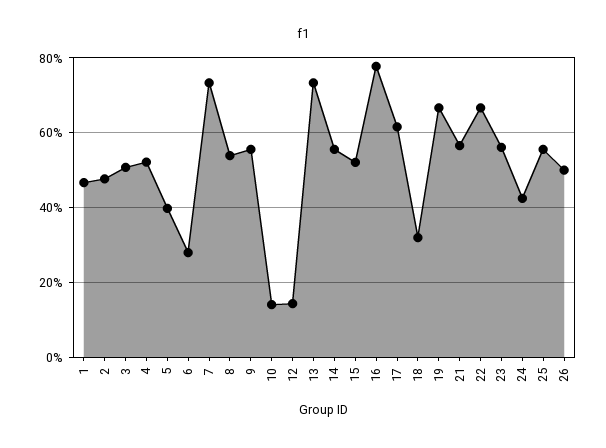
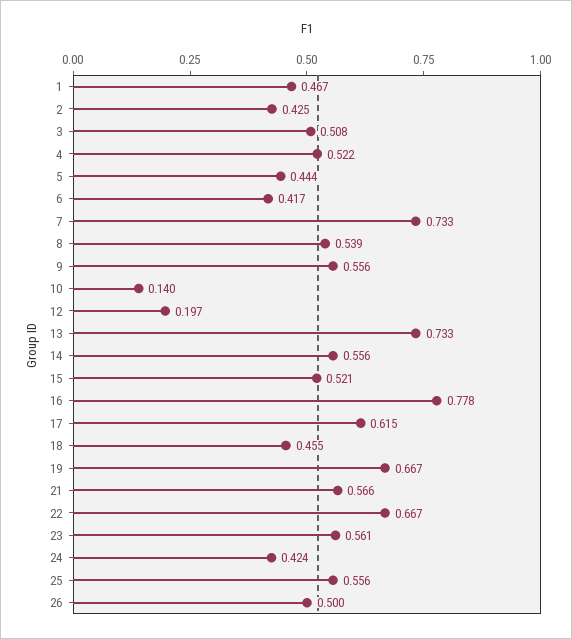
  {
    "1": 0.467,
-   "2": 0.48,
+   "2": 0.425,
    "3": 0.508,
    "4": 0.522,
-   "5": 0.4,
+   "5": 0.444,
-   "6": 0.28,
+   "6": 0.417,
    "7": 0.733,
    "8": 0.539,
    "9": 0.556,
    "10": 0.14,
-   "12": 0.14,
+   "12": 0.197,
    "13": 0.733,
    "14": 0.556,
    "15": 0.521,
    "16": 0.778,
    "17": 0.615,
-   "18": 0.32,
+   "18": 0.455,
    "19": 0.667,
    "21": 0.566,
    "22": 0.667,
    "23": 0.561,
    "24": 0.424,
    "25": 0.556,
    "26": 0.5
  }

